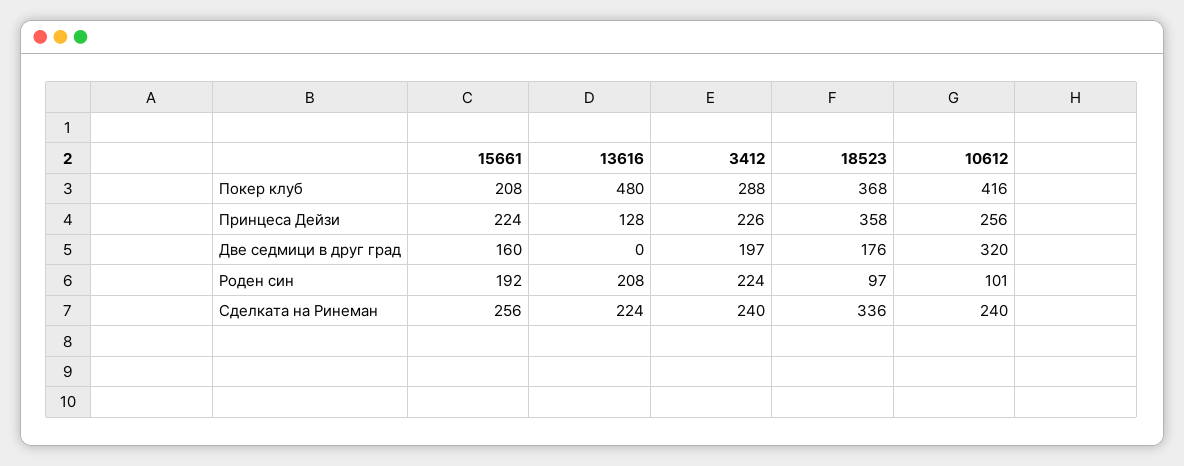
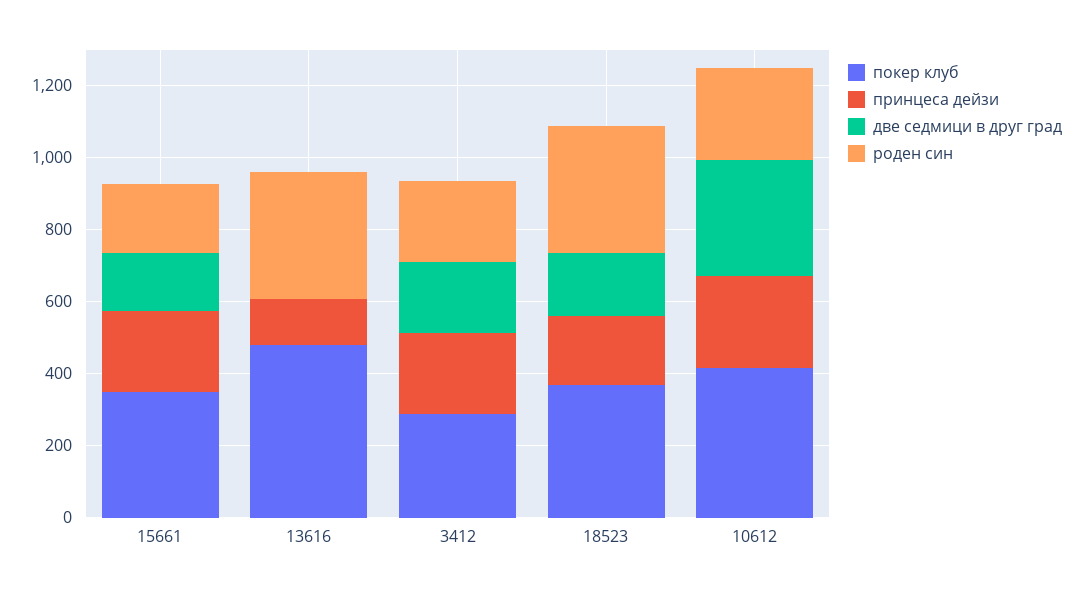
  {
    "Покер клуб": {
-     "15661": 208,
+     "15661": 350,
      "13616": 480,
      "3412": 288,
      "18523": 368,
      "10612": 416
    },
    "Принцеса Дейзи": {
      "15661": 224,
      "13616": 128,
      "3412": 226,
-     "18523": 358,
+     "18523": 200,
      "10612": 256
    },
    "Две седмици в друг град": {
      "15661": 160,
      "13616": 0,
      "3412": 197,
      "18523": 176,
      "10612": 320
    },
    "Роден син": {
      "15661": 192,
-     "13616": 208,
+     "13616": 350,
      "3412": 224,
-     "18523": 97,
+     "18523": 350,
-     "10612": 101
+     "10612": 250
-   },
+   }
-   "Сделката на Ринеман": {
-     "15661": 256,
-     "13616": 224,
-     "3412": 240,
-     "18523": 336,
-     "10612": 240
-   }
  }

